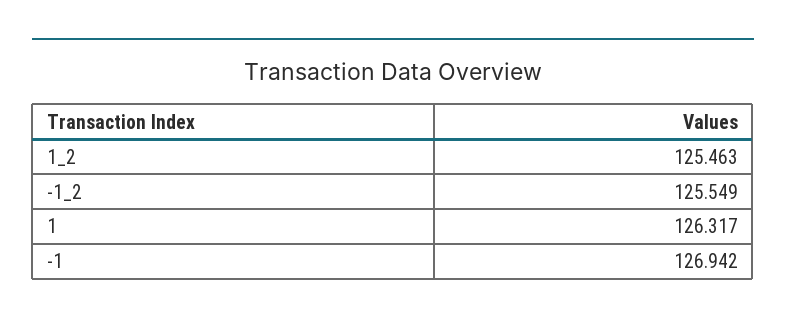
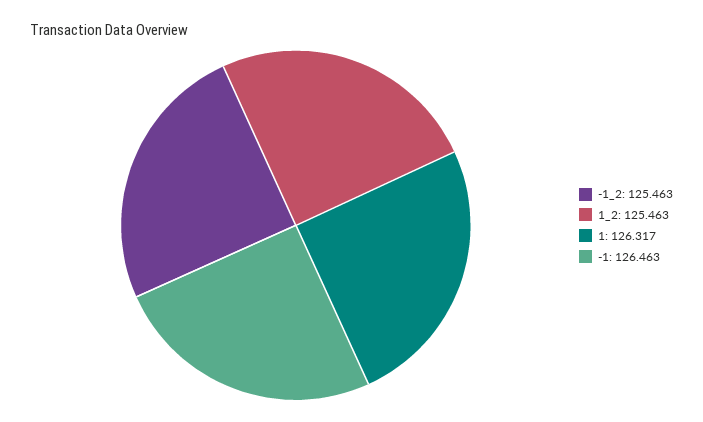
  {
    "1_2": 125.463,
-   "-1_2": 125.549,
+   "-1_2": 125.463,
    "1": 126.317,
-   "-1": 126.942
+   "-1": 126.463
  }

